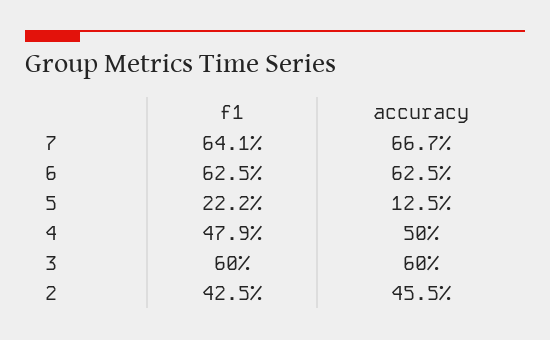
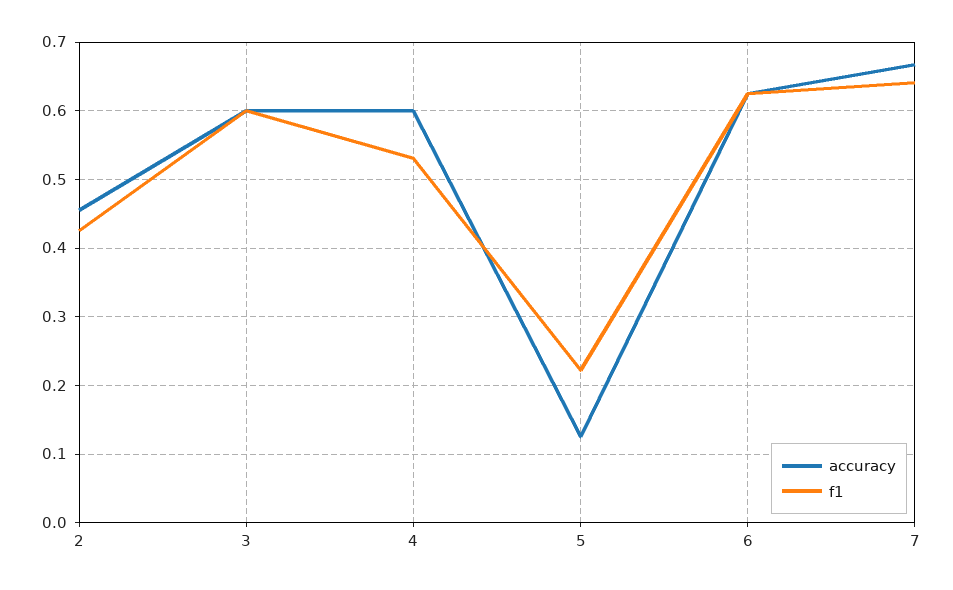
  {
    "f1": {
      "7": 0.641,
      "6": 0.625,
      "5": 0.222,
-     "4": 0.479,
+     "4": 0.53,
      "3": 0.6,
      "2": 0.425
    },
    "accuracy": {
      "7": 0.667,
      "6": 0.625,
      "5": 0.125,
-     "4": 0.5,
+     "4": 0.6,
      "3": 0.6,
      "2": 0.455
    }
  }

